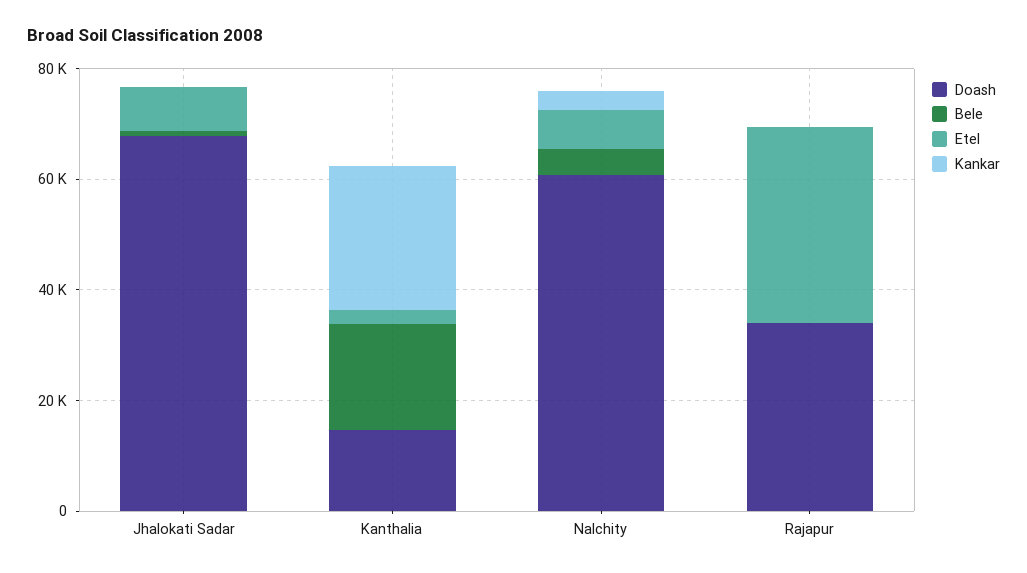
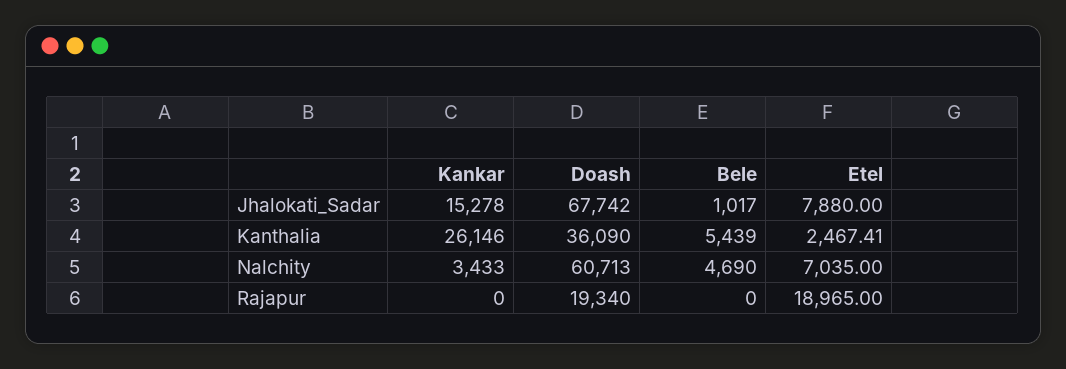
  {
    "Doash": {
      "Jhalokati Sadar": 67742,
-     "Kanthalia": 15000,
+     "Kanthalia": 36090,
      "Nalchity": 60713,
-     "Rajapur": 35000
+     "Rajapur": 19340
    },
    "Bele": {
      "Jhalokati Sadar": 1017,
-     "Kanthalia": 20000,
+     "Kanthalia": 5439,
      "Nalchity": 4690,
      "Rajapur": 0
    },
    "Etel": {
      "Jhalokati Sadar": 7880,
      "Kanthalia": 2467.41,
      "Nalchity": 7035,
-     "Rajapur": 35000
+     "Rajapur": 18965
    },
    "Kankar": {
-     "Jhalokati Sadar": 0,
+     "Jhalokati Sadar": 15278,
      "Kanthalia": 26146,
      "Nalchity": 3433,
      "Rajapur": 0
    }
  }

